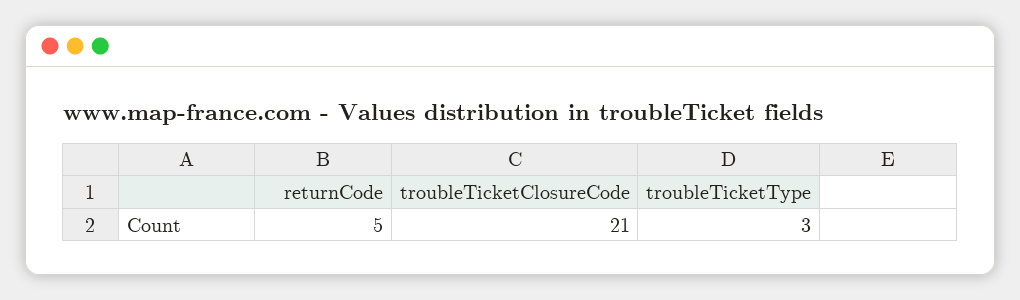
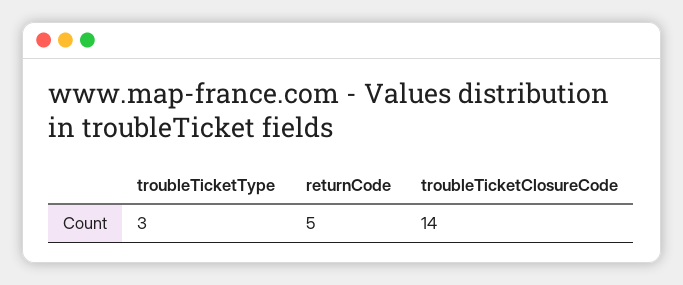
  {
    "returnCode": 5,
-   "troubleTicketClosureCode": 21,
+   "troubleTicketClosureCode": 14,
    "troubleTicketType": 3
  }

